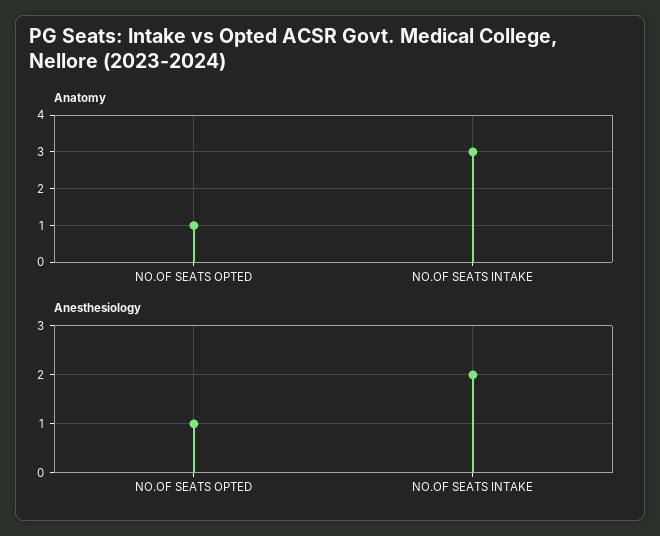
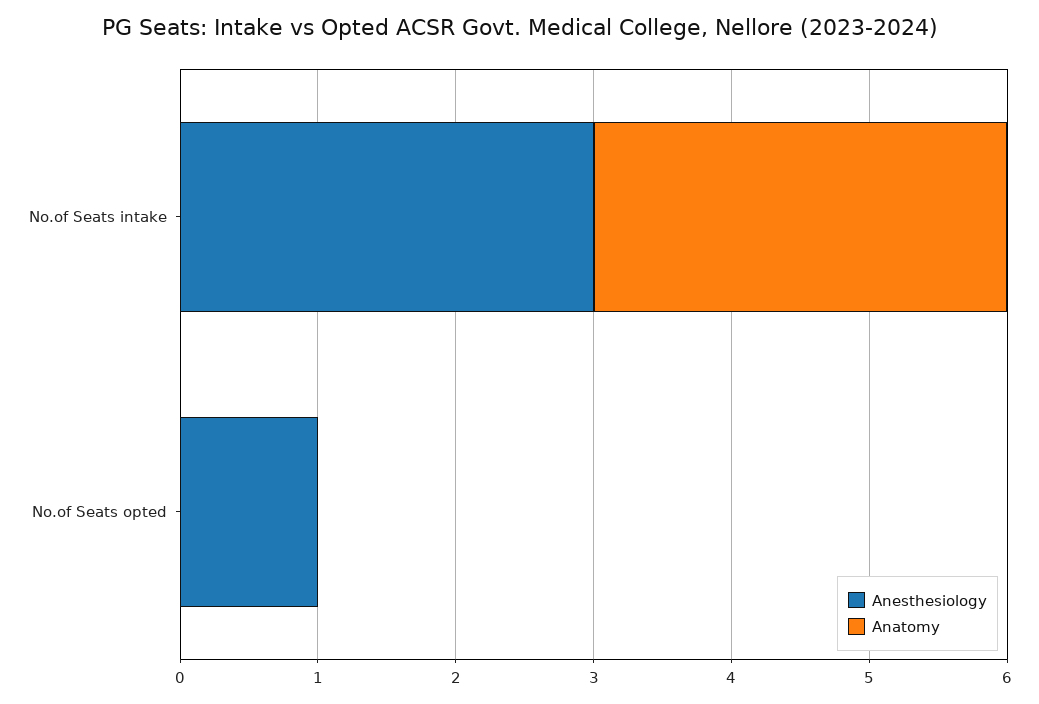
  {
    "Anatomy": {
-     "NO.OF SEATS OPTED": 1,
+     "NO.OF SEATS OPTED": 0,
      "NO.OF SEATS INTAKE": 3
    },
    "Anesthesiology": {
      "NO.OF SEATS OPTED": 1,
-     "NO.OF SEATS INTAKE": 2
+     "NO.OF SEATS INTAKE": 3
    }
  }

